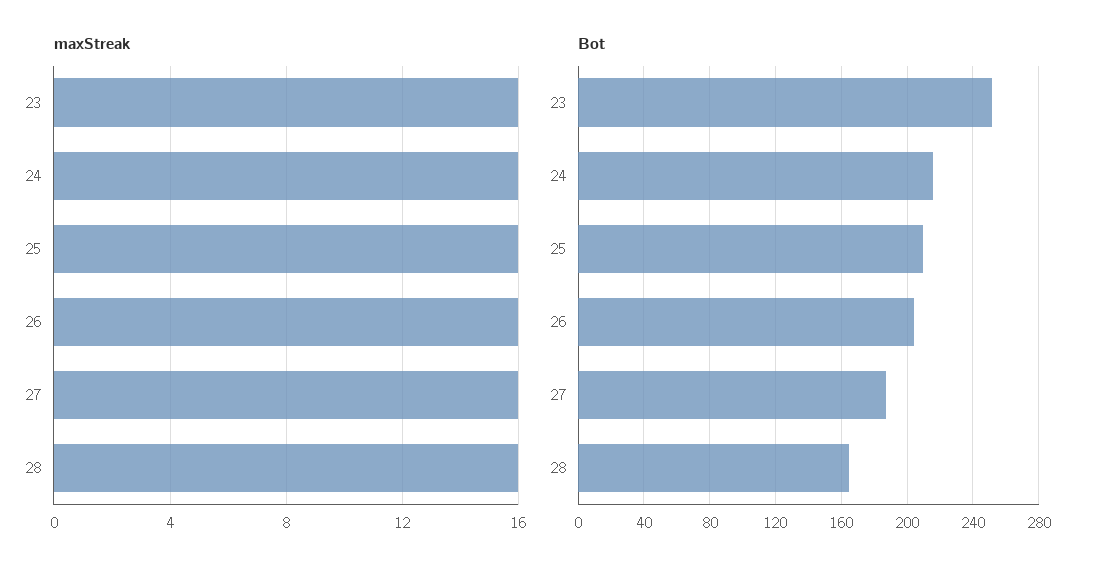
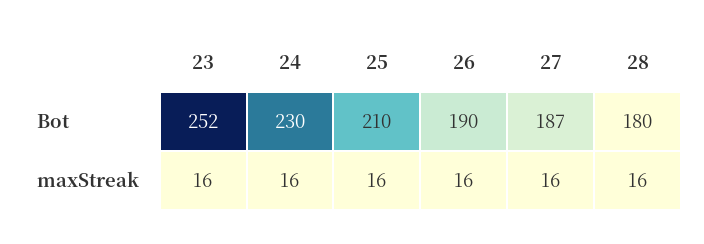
  {
    "maxStreak": {
      "23": 16,
      "24": 16,
      "25": 16,
      "26": 16,
      "27": 16,
      "28": 16
    },
    "Bot": {
      "23": 252,
-     "24": 215,
+     "24": 230,
      "25": 210,
-     "26": 205,
+     "26": 190,
      "27": 187,
-     "28": 165
+     "28": 180
    }
  }

